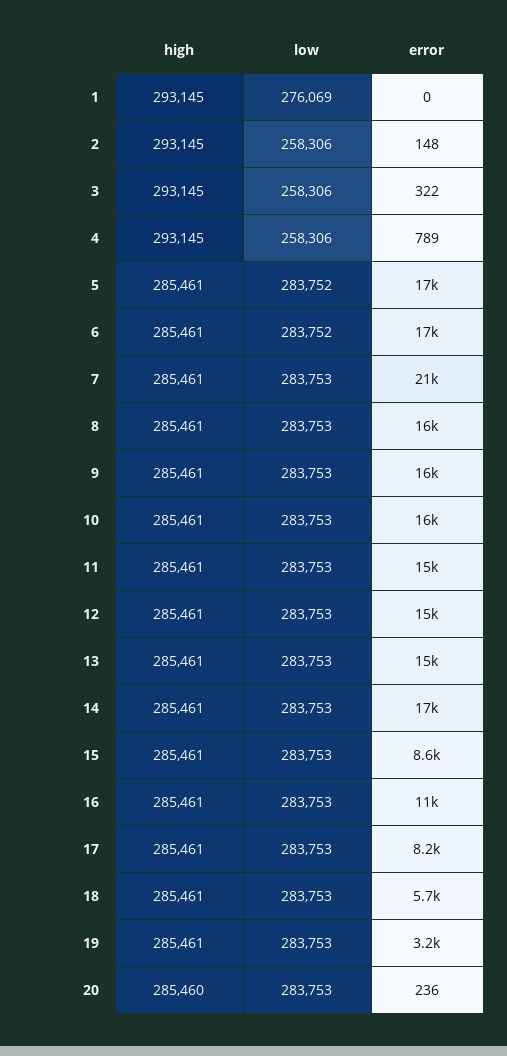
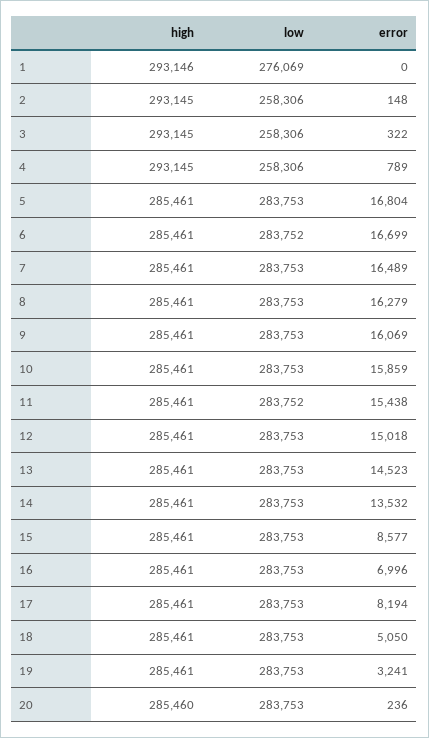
  {
    "high": {
-     "1": 293145,
+     "1": 293146,
      "2": 293145,
      "3": 293145,
      "4": 293145,
      "5": 285461,
      "6": 285461,
      "7": 285461,
      "8": 285461,
      "9": 285461,
      "10": 285461,
      "11": 285461,
      "12": 285461,
      "13": 285461,
      "14": 285461,
      "15": 285461,
      "16": 285461,
      "17": 285461,
      "18": 285461,
      "19": 285461,
      "20": 285460
    },
    "low": {
      "1": 276069,
      "2": 258306,
      "3": 258306,
      "4": 258306,
-     "5": 283752,
+     "5": 283753,
      "6": 283752,
      "7": 283753,
      "8": 283753,
      "9": 283753,
      "10": 283753,
-     "11": 283753,
+     "11": 283752,
      "12": 283753,
      "13": 283753,
      "14": 283753,
      "15": 283753,
      "16": 283753,
      "17": 283753,
      "18": 283753,
      "19": 283753,
      "20": 283753
    },
    "error": {
      "1": 0,
      "2": 148,
      "3": 322,
      "4": 789,
      "5": 16804,
      "6": 16699,
-     "7": 21000,
+     "7": 16489,
      "8": 16279,
      "9": 16069,
      "10": 15859,
      "11": 15438,
      "12": 15018,
      "13": 14523,
-     "14": 17000,
+     "14": 13532,
      "15": 8577,
-     "16": 11000,
+     "16": 6996,
      "17": 8194,
-     "18": 5700,
+     "18": 5050,
      "19": 3241,
      "20": 236
    }
  }

